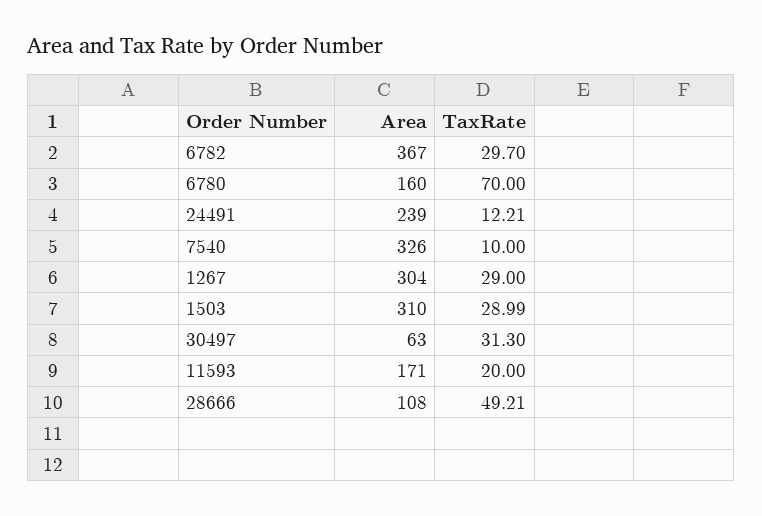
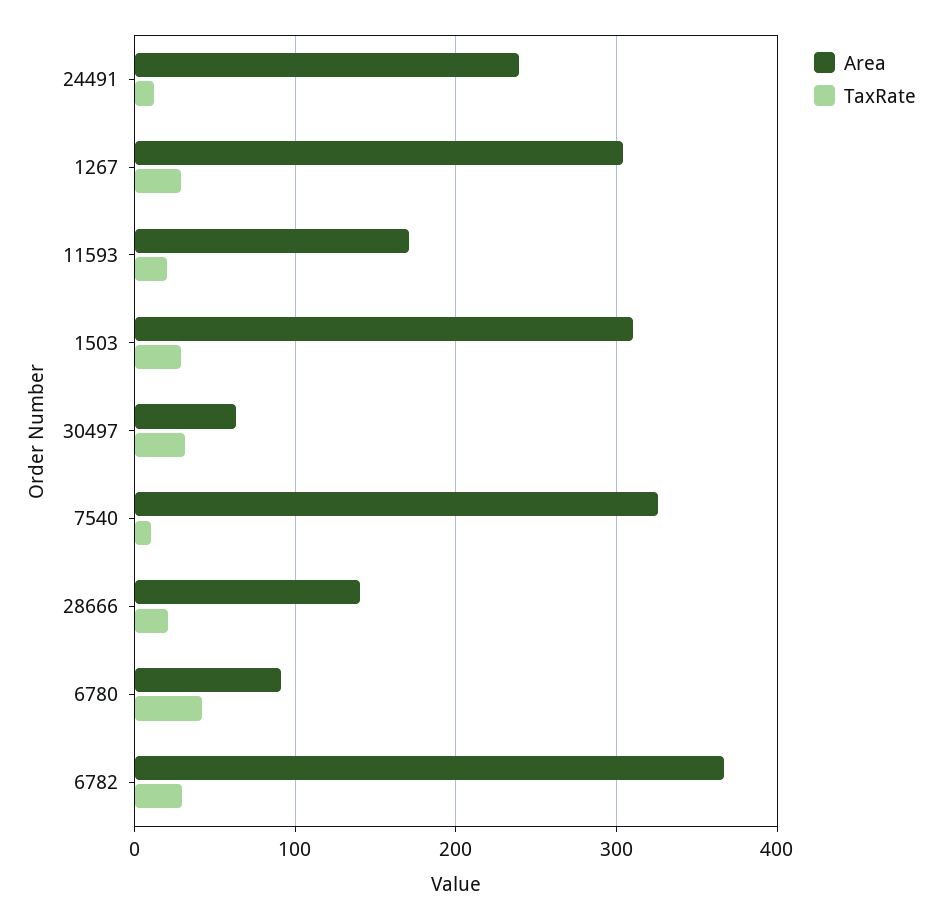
  {
    "Area": {
      "6782": 367,
-     "6780": 160,
+     "6780": 90,
      "24491": 239,
      "7540": 326,
      "1267": 304,
      "1503": 310,
      "30497": 63,
      "11593": 171,
-     "28666": 108
+     "28666": 140
    },
    "TaxRate": {
      "6782": 29.7,
-     "6780": 70,
+     "6780": 40,
      "24491": 12.21,
      "7540": 10,
      "1267": 29,
      "1503": 28.99,
      "30497": 31.3,
      "11593": 20,
-     "28666": 49.21
+     "28666": 20
    }
  }

